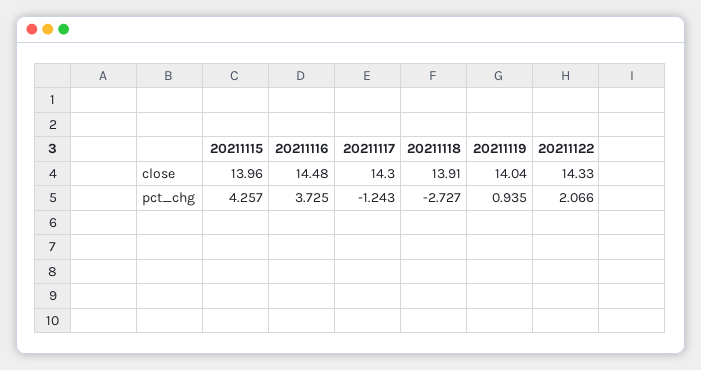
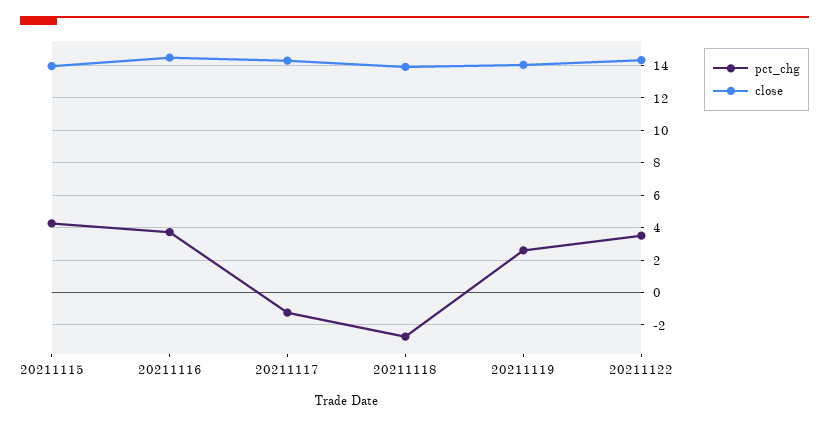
  {
    "close": {
      "20211115": 13.96,
      "20211116": 14.48,
      "20211117": 14.3,
      "20211118": 13.91,
      "20211119": 14.04,
      "20211122": 14.33
    },
    "pct_chg": {
      "20211115": 4.257,
      "20211116": 3.725,
      "20211117": -1.243,
      "20211118": -2.727,
-     "20211119": 0.935,
+     "20211119": 2.5,
-     "20211122": 2.066
+     "20211122": 3.5
    }
  }

